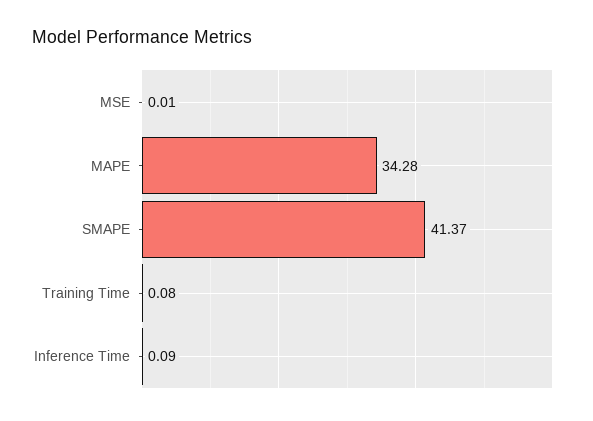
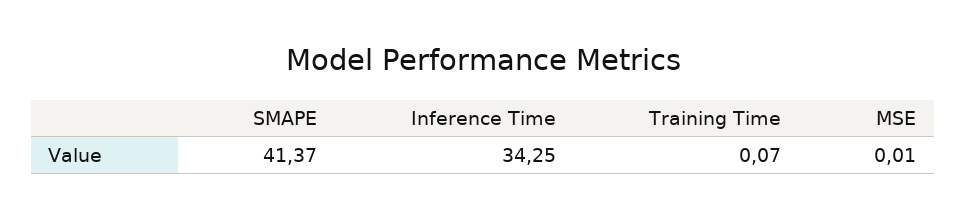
  {
    "MSE": 0.01,
-   "MAPE": 34.28,
    "SMAPE": 41.37,
-   "Training Time": 0.08,
+   "Training Time": 0.07,
-   "Inference Time": 0.09
+   "Inference Time": 34.25
  }

